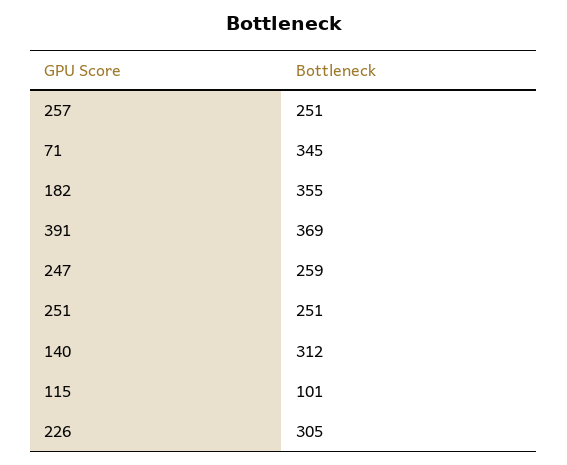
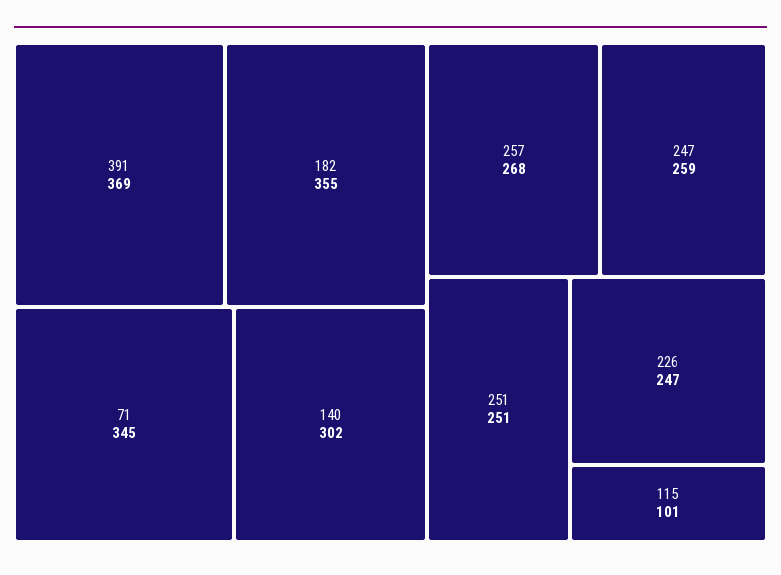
  {
-   "257": 251,
+   "257": 268,
    "71": 345,
    "182": 355,
    "391": 369,
    "247": 259,
    "251": 251,
-   "140": 312,
+   "140": 302,
    "115": 101,
-   "226": 305
+   "226": 247
  }

